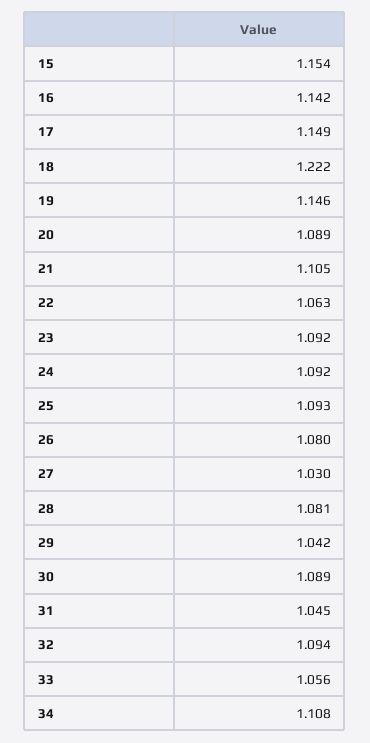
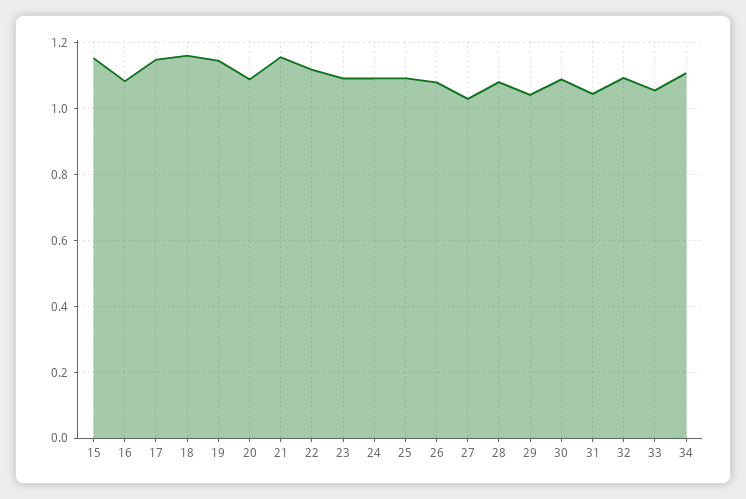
  {
    "15": 1.154,
-   "16": 1.142,
+   "16": 1.08,
    "17": 1.149,
-   "18": 1.222,
+   "18": 1.16,
    "19": 1.146,
    "20": 1.089,
-   "21": 1.105,
+   "21": 1.16,
-   "22": 1.063,
+   "22": 1.12,
    "23": 1.092,
    "24": 1.092,
    "25": 1.093,
    "26": 1.08,
    "27": 1.03,
    "28": 1.081,
    "29": 1.042,
    "30": 1.089,
    "31": 1.045,
    "32": 1.094,
    "33": 1.056,
    "34": 1.108
  }

